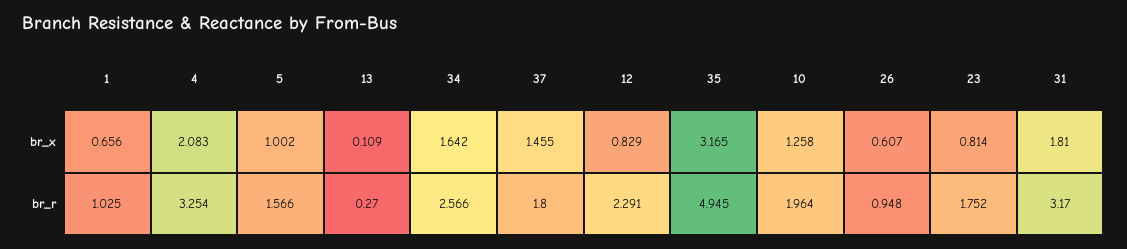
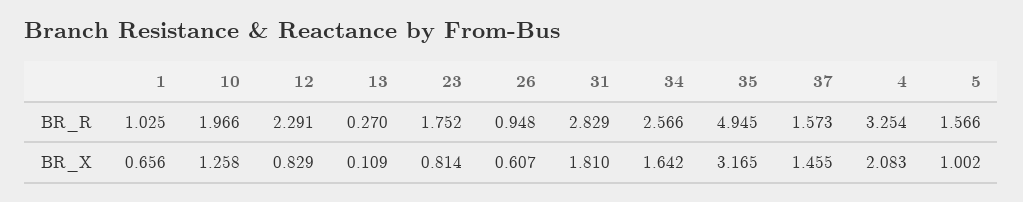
  {
    "1": {
      "br_x": 0.656,
      "br_r": 1.025
    },
    "4": {
      "br_x": 2.083,
      "br_r": 3.254
    },
    "5": {
      "br_x": 1.002,
      "br_r": 1.566
    },
    "13": {
      "br_x": 0.109,
      "br_r": 0.27
    },
    "34": {
      "br_x": 1.642,
      "br_r": 2.566
    },
    "37": {
      "br_x": 1.455,
-     "br_r": 1.8
+     "br_r": 1.573
    },
    "12": {
      "br_x": 0.829,
      "br_r": 2.291
    },
    "35": {
      "br_x": 3.165,
      "br_r": 4.945
    },
    "10": {
      "br_x": 1.258,
-     "br_r": 1.964
+     "br_r": 1.966
    },
    "26": {
      "br_x": 0.607,
      "br_r": 0.948
    },
    "23": {
      "br_x": 0.814,
      "br_r": 1.752
    },
    "31": {
      "br_x": 1.81,
-     "br_r": 3.17
+     "br_r": 2.829
    }
  }

